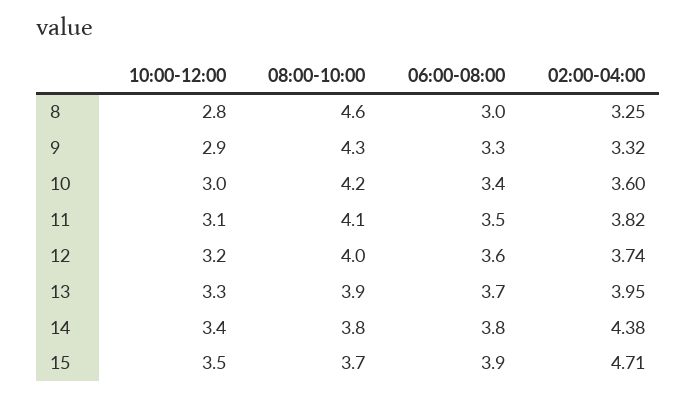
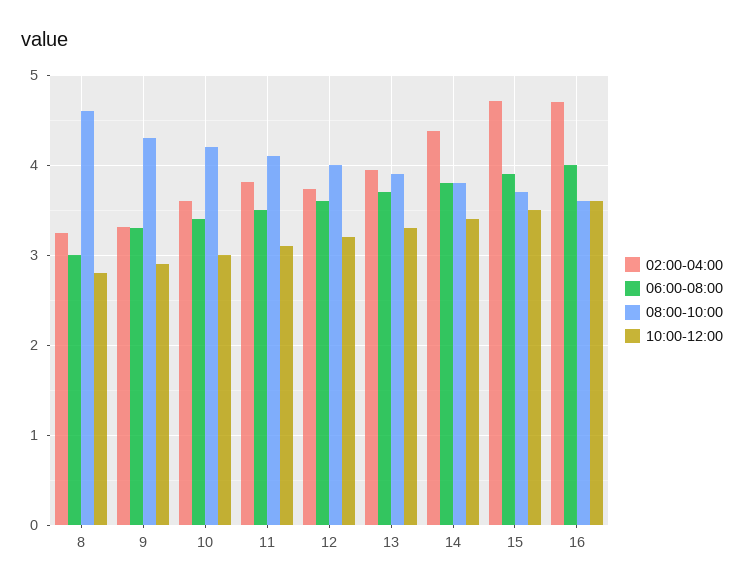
  {
    "10:00-12:00": {
      "8": 2.8,
      "9": 2.9,
      "10": 3,
      "11": 3.1,
      "12": 3.2,
      "13": 3.3,
      "14": 3.4,
-     "15": 3.5
+     "15": 3.5,
+     "16": 3.6
    },
    "08:00-10:00": {
      "8": 4.6,
      "9": 4.3,
      "10": 4.2,
      "11": 4.1,
      "12": 4,
      "13": 3.9,
      "14": 3.8,
-     "15": 3.7
+     "15": 3.7,
+     "16": 3.6
    },
    "06:00-08:00": {
      "8": 3,
      "9": 3.3,
      "10": 3.4,
      "11": 3.5,
      "12": 3.6,
      "13": 3.7,
      "14": 3.8,
-     "15": 3.9
+     "15": 3.9,
+     "16": 4
    },
    "02:00-04:00": {
      "8": 3.25,
      "9": 3.32,
      "10": 3.6,
      "11": 3.82,
      "12": 3.74,
      "13": 3.95,
      "14": 4.38,
-     "15": 4.71
+     "15": 4.71,
+     "16": 4.7
    }
  }

